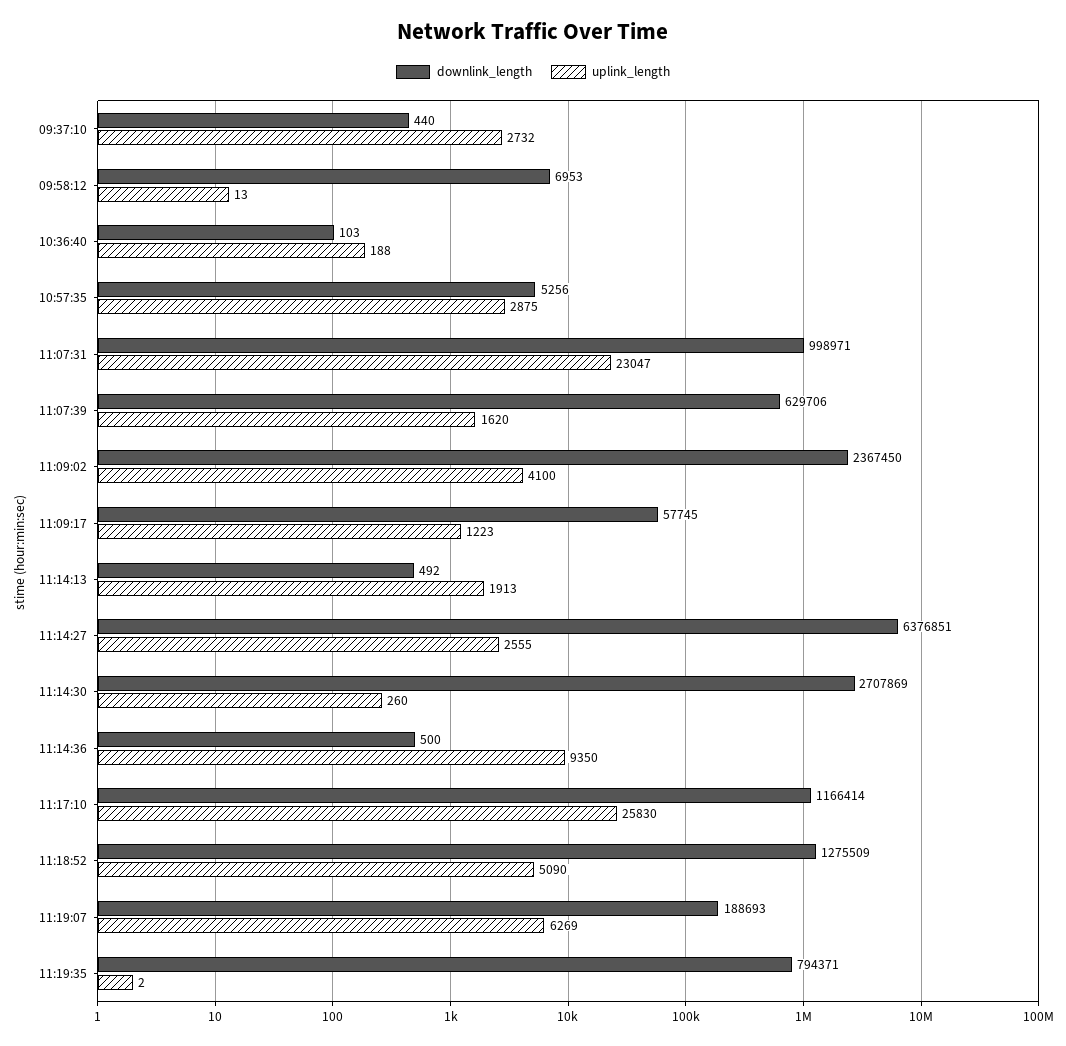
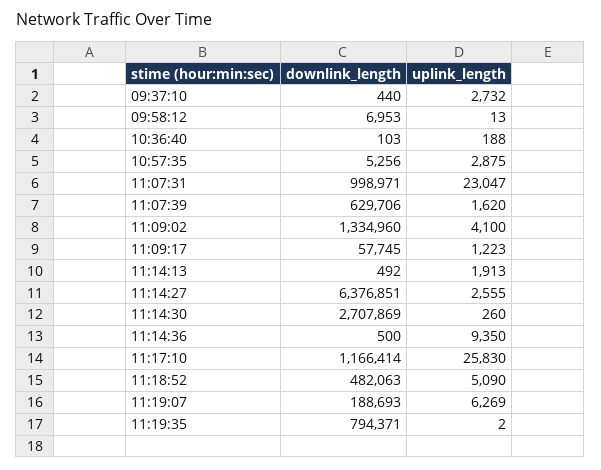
  {
    "downlink_length": {
      "09:37:10": 440,
      "09:58:12": 6953,
      "10:36:40": 103,
      "10:57:35": 5256,
      "11:07:31": 998971,
      "11:07:39": 629706,
-     "11:09:02": 2367450,
+     "11:09:02": 1334960,
      "11:09:17": 57745,
      "11:14:13": 492,
      "11:14:27": 6376851,
      "11:14:30": 2707869,
      "11:14:36": 500,
      "11:17:10": 1166414,
-     "11:18:52": 1275509,
+     "11:18:52": 482063,
      "11:19:07": 188693,
      "11:19:35": 794371
    },
    "uplink_length": {
      "09:37:10": 2732,
      "09:58:12": 13,
      "10:36:40": 188,
      "10:57:35": 2875,
      "11:07:31": 23047,
      "11:07:39": 1620,
      "11:09:02": 4100,
      "11:09:17": 1223,
      "11:14:13": 1913,
      "11:14:27": 2555,
      "11:14:30": 260,
      "11:14:36": 9350,
      "11:17:10": 25830,
      "11:18:52": 5090,
      "11:19:07": 6269,
      "11:19:35": 2
    }
  }

